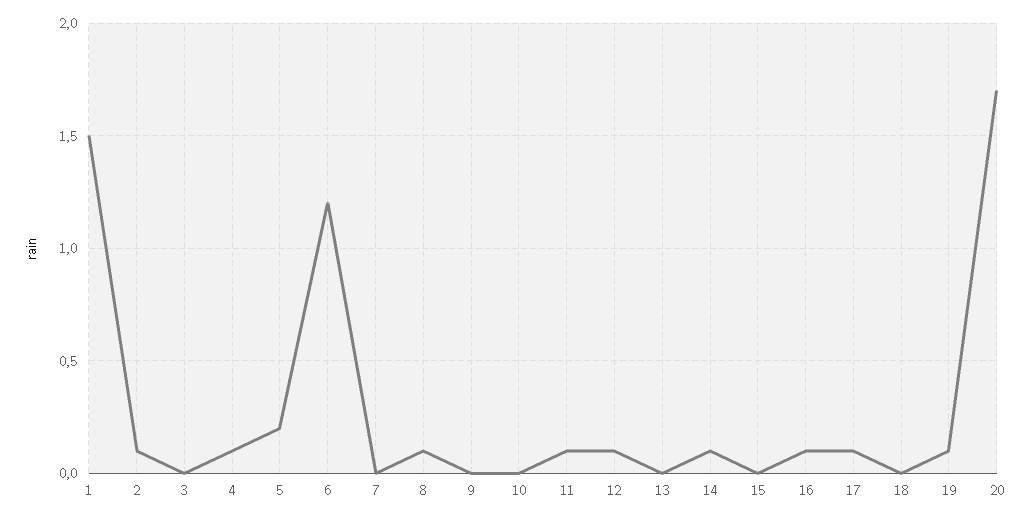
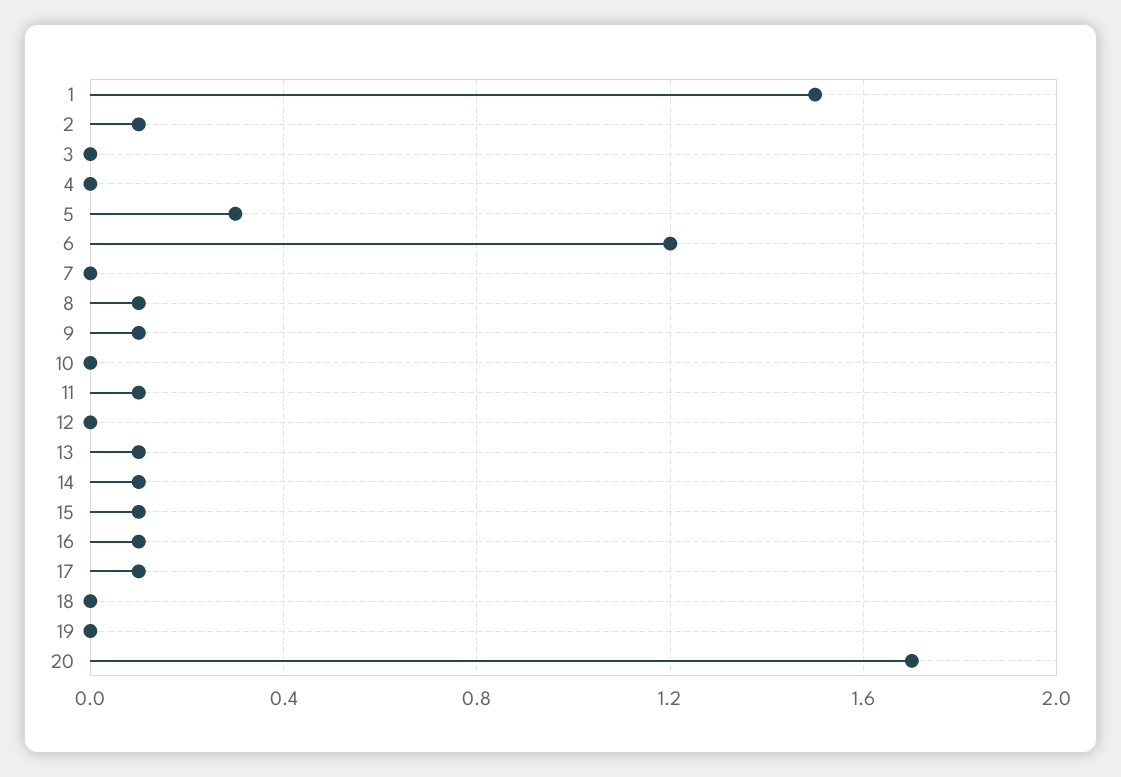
  {
    "1": 1.5,
    "2": 0.1,
    "3": 0,
-   "4": 0.1,
+   "4": 0,
-   "5": 0.2,
+   "5": 0.3,
    "6": 1.2,
    "7": 0,
    "8": 0.1,
-   "9": 0,
+   "9": 0.1,
    "10": 0,
    "11": 0.1,
-   "12": 0.1,
+   "12": 0,
-   "13": 0,
+   "13": 0.1,
    "14": 0.1,
-   "15": 0,
+   "15": 0.1,
    "16": 0.1,
    "17": 0.1,
    "18": 0,
-   "19": 0.1,
+   "19": 0,
    "20": 1.7
  }

